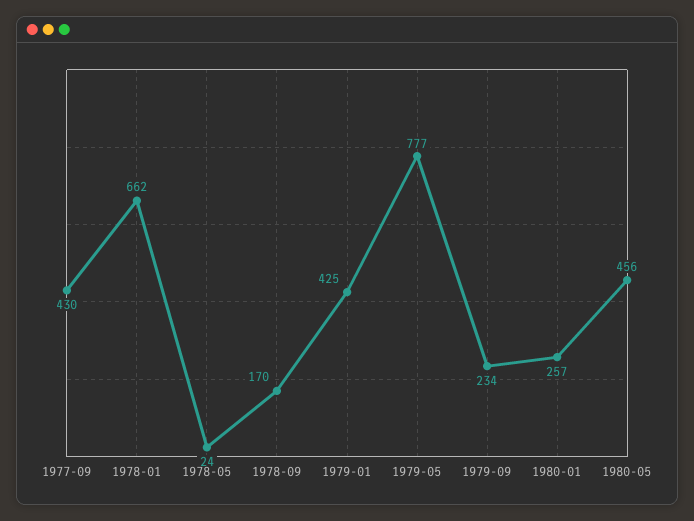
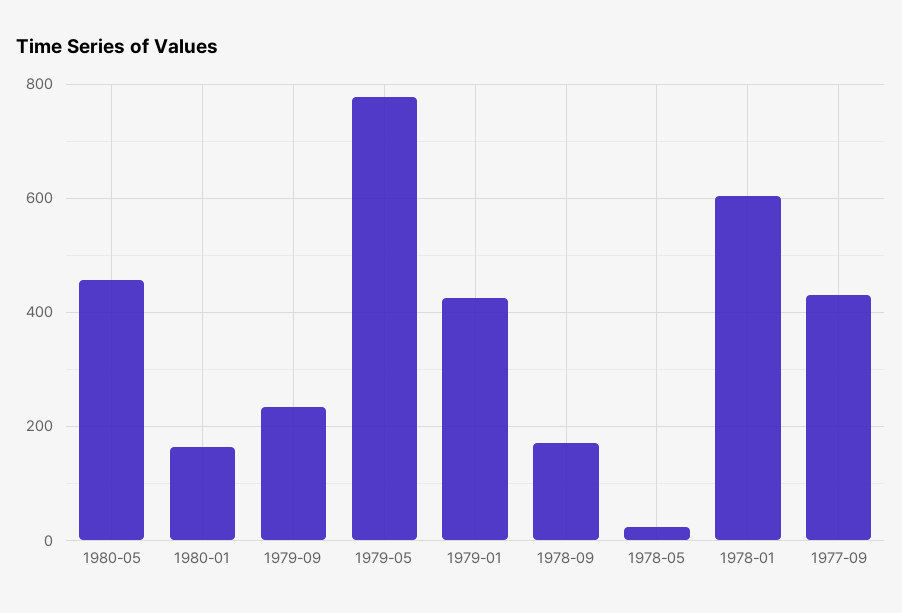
  {
    "1977-09": 430,
-   "1978-01": 662,
+   "1978-01": 600,
    "1978-05": 24,
    "1978-09": 170,
    "1979-01": 425,
    "1979-05": 777,
    "1979-09": 234,
-   "1980-01": 257,
+   "1980-01": 160,
    "1980-05": 456
  }

